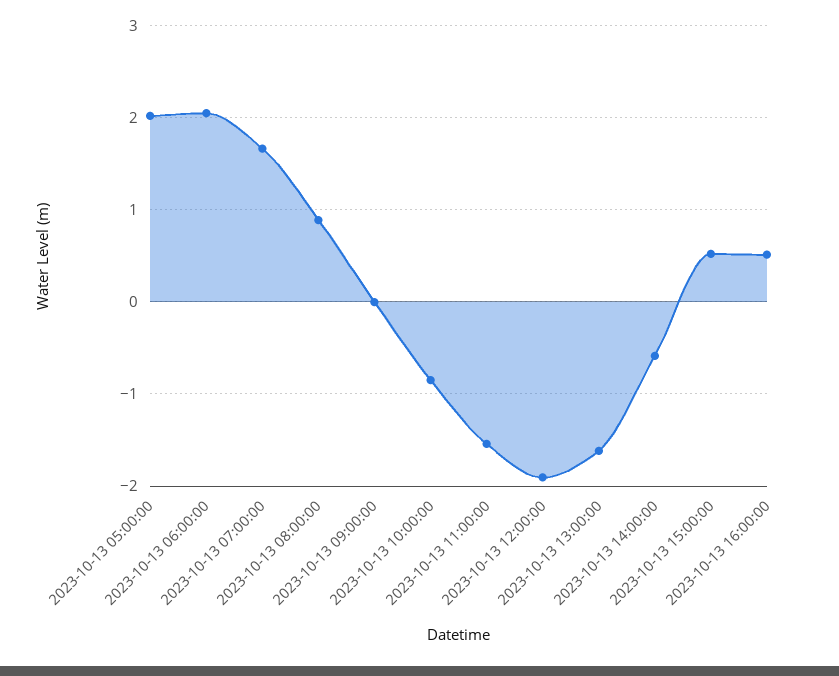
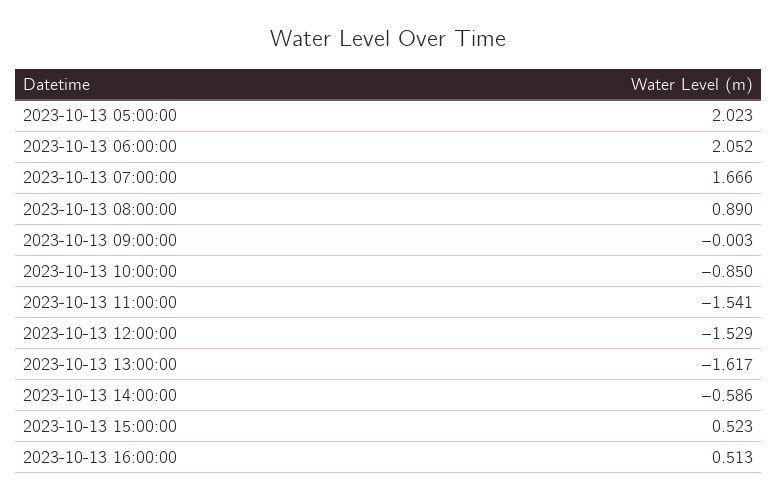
  {
    "2023-10-13 05:00:00": 2.023,
    "2023-10-13 06:00:00": 2.052,
    "2023-10-13 07:00:00": 1.666,
    "2023-10-13 08:00:00": 0.89,
    "2023-10-13 09:00:00": -0.003,
    "2023-10-13 10:00:00": -0.85,
    "2023-10-13 11:00:00": -1.541,
-   "2023-10-13 12:00:00": -1.9,
+   "2023-10-13 12:00:00": -1.529,
    "2023-10-13 13:00:00": -1.617,
    "2023-10-13 14:00:00": -0.586,
    "2023-10-13 15:00:00": 0.523,
    "2023-10-13 16:00:00": 0.513
  }

